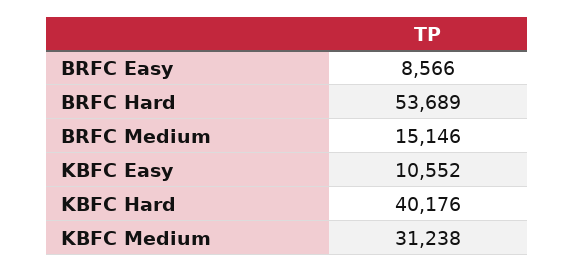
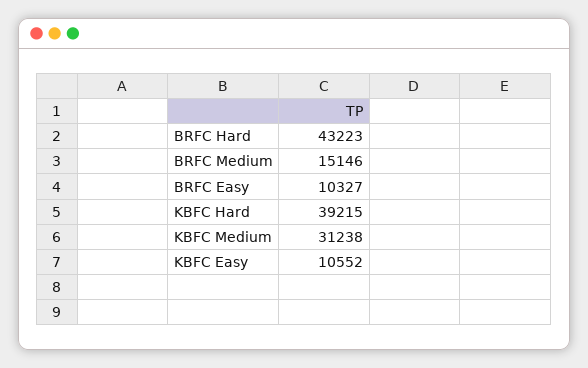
  {
-   "BRFC Easy": 8566,
+   "BRFC Easy": 10327,
-   "BRFC Hard": 53689,
+   "BRFC Hard": 43223,
    "BRFC Medium": 15146,
    "KBFC Easy": 10552,
-   "KBFC Hard": 40176,
+   "KBFC Hard": 39215,
    "KBFC Medium": 31238
  }

